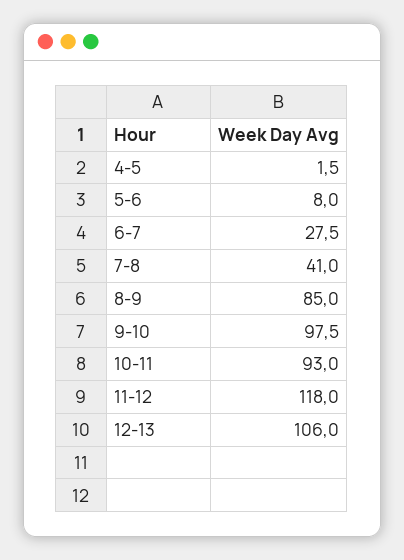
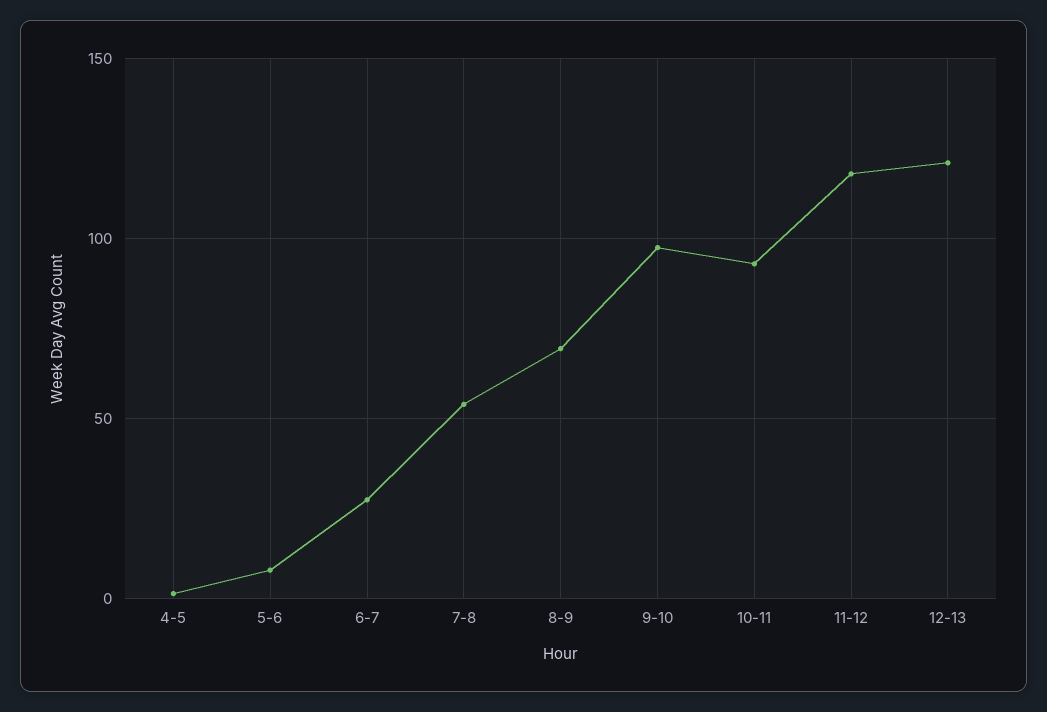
  {
    "4-5": 1.5,
    "5-6": 8,
    "6-7": 27.5,
-   "7-8": 41,
+   "7-8": 55,
-   "8-9": 85,
+   "8-9": 70,
    "9-10": 97.5,
    "10-11": 93,
    "11-12": 118,
-   "12-13": 106
+   "12-13": 120
  }

